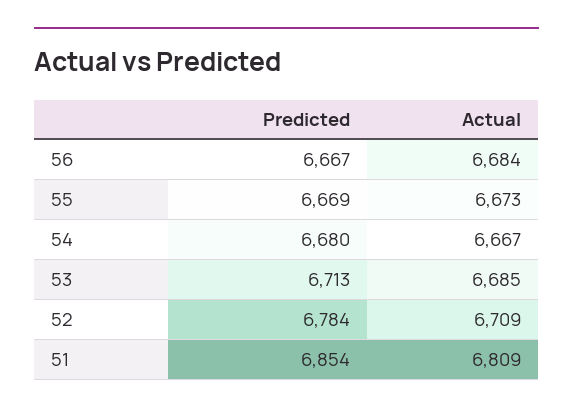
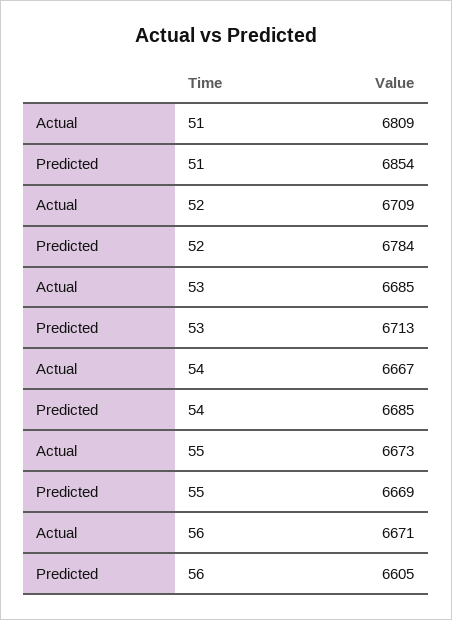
  {
    "Predicted": {
-     "56": 6667,
+     "56": 6605,
      "55": 6669,
-     "54": 6680,
+     "54": 6685,
      "53": 6713,
      "52": 6784,
      "51": 6854
    },
    "Actual": {
-     "56": 6684,
+     "56": 6671,
      "55": 6673,
      "54": 6667,
      "53": 6685,
      "52": 6709,
      "51": 6809
    }
  }

